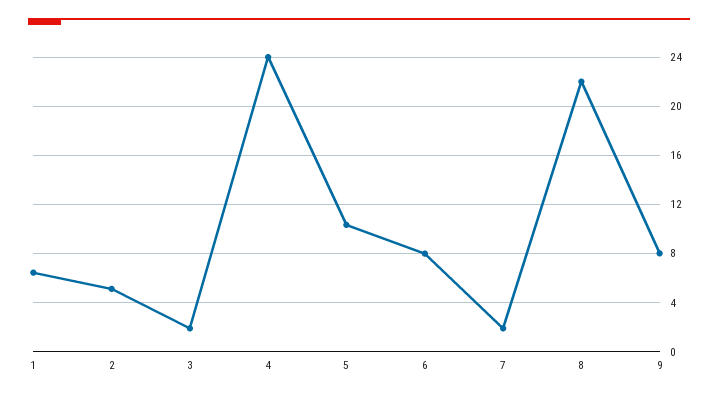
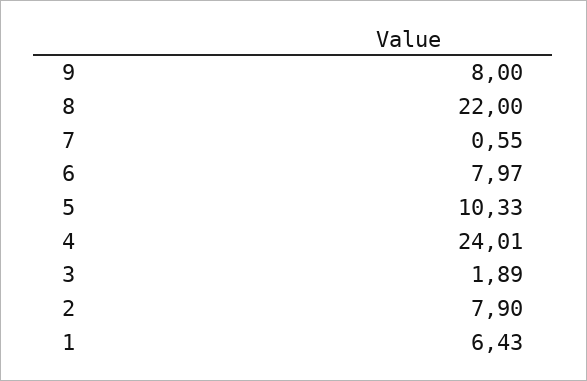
  {
    "1": 6.43,
-   "2": 5,
+   "2": 7.9,
    "3": 1.89,
    "4": 24.01,
    "5": 10.33,
    "6": 7.97,
-   "7": 2,
+   "7": 0.55,
    "8": 22,
    "9": 8
  }

